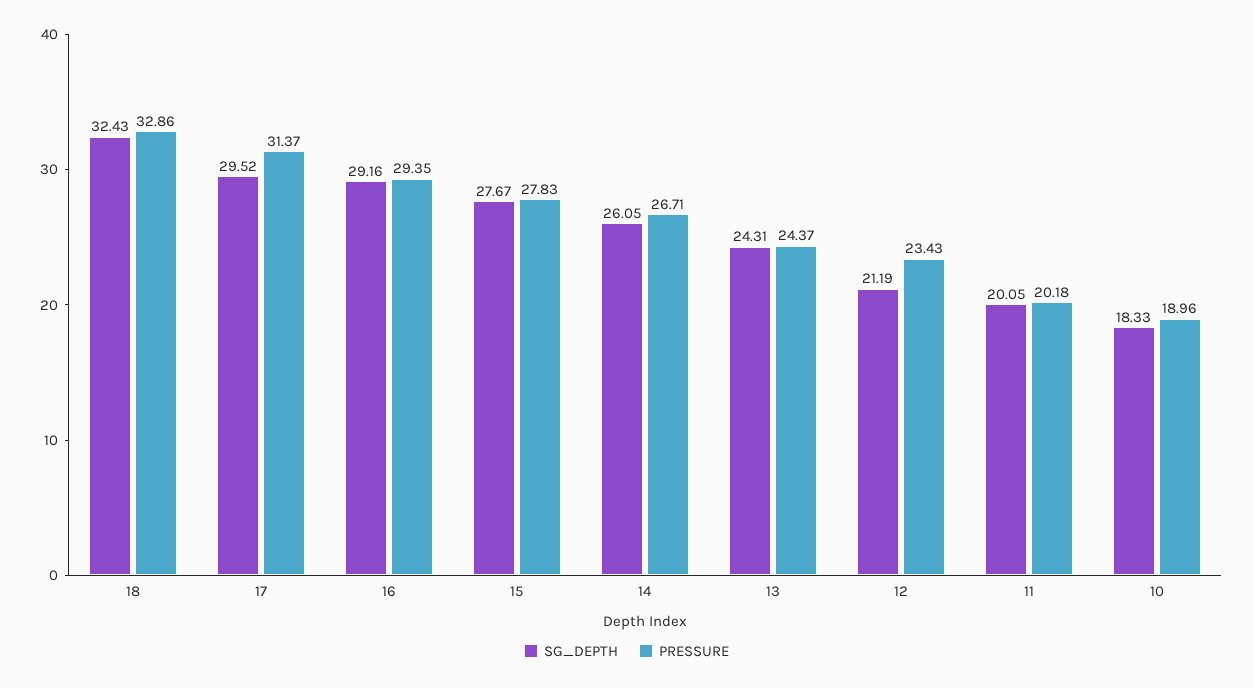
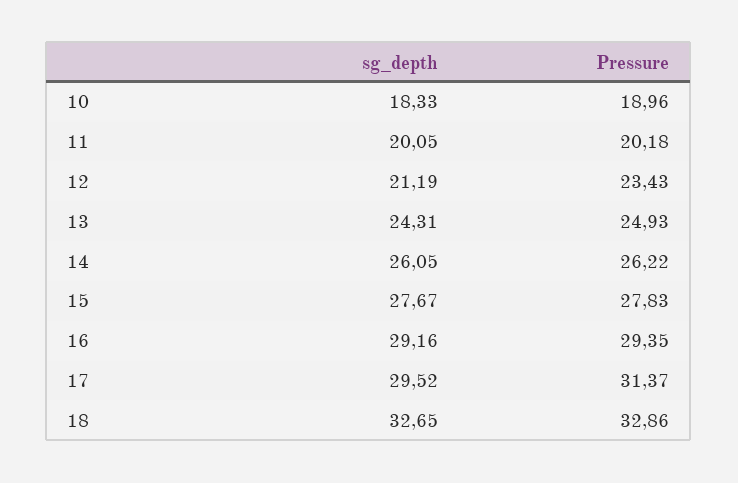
  {
    "SG_DEPTH": {
-     "18": 32.43,
+     "18": 32.65,
      "17": 29.52,
      "16": 29.16,
      "15": 27.67,
      "14": 26.05,
      "13": 24.31,
      "12": 21.19,
      "11": 20.05,
      "10": 18.33
    },
    "PRESSURE": {
      "18": 32.86,
      "17": 31.37,
      "16": 29.35,
      "15": 27.83,
-     "14": 26.71,
+     "14": 26.22,
-     "13": 24.37,
+     "13": 24.93,
      "12": 23.43,
      "11": 20.18,
      "10": 18.96
    }
  }

